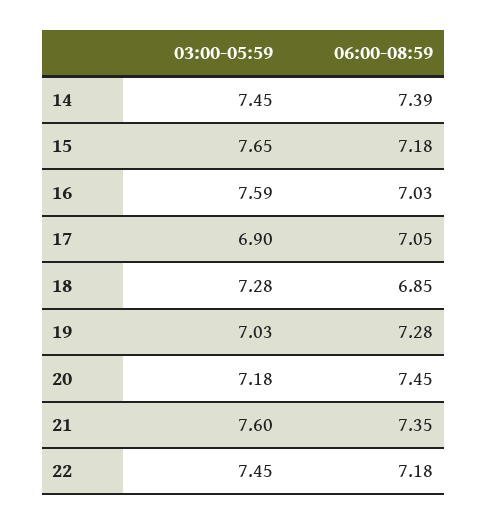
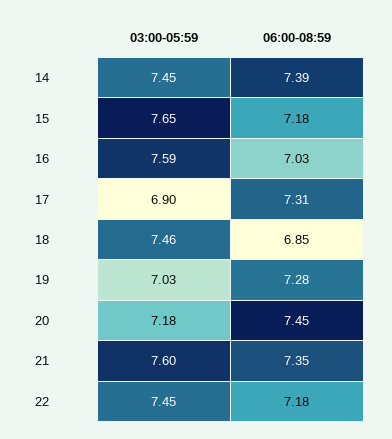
  {
    "03:00-05:59": {
      "14": 7.45,
      "15": 7.65,
      "16": 7.59,
      "17": 6.9,
-     "18": 7.28,
+     "18": 7.46,
      "19": 7.03,
      "20": 7.18,
      "21": 7.6,
      "22": 7.45
    },
    "06:00-08:59": {
      "14": 7.39,
      "15": 7.18,
      "16": 7.03,
-     "17": 7.05,
+     "17": 7.31,
      "18": 6.85,
      "19": 7.28,
      "20": 7.45,
      "21": 7.35,
      "22": 7.18
    }
  }

